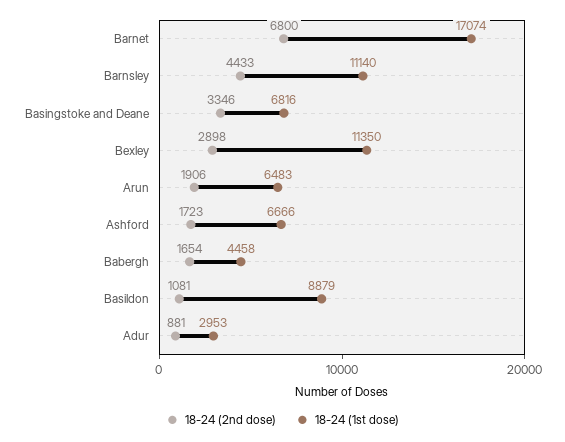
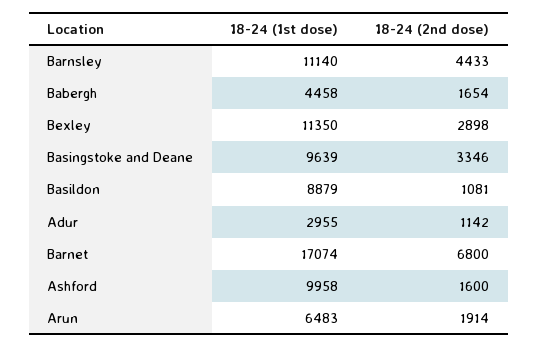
  {
    "18-24 (2nd dose)": {
      "Barnet": 6800,
      "Barnsley": 4433,
      "Basingstoke and Deane": 3346,
      "Bexley": 2898,
-     "Arun": 1906,
+     "Arun": 1914,
-     "Ashford": 1723,
+     "Ashford": 1600,
      "Babergh": 1654,
      "Basildon": 1081,
-     "Adur": 881
+     "Adur": 1142
    },
    "18-24 (1st dose)": {
      "Barnet": 17074,
      "Barnsley": 11140,
-     "Basingstoke and Deane": 6816,
+     "Basingstoke and Deane": 9639,
      "Bexley": 11350,
      "Arun": 6483,
-     "Ashford": 6666,
+     "Ashford": 9958,
      "Babergh": 4458,
      "Basildon": 8879,
-     "Adur": 2953
+     "Adur": 2955
    }
  }

